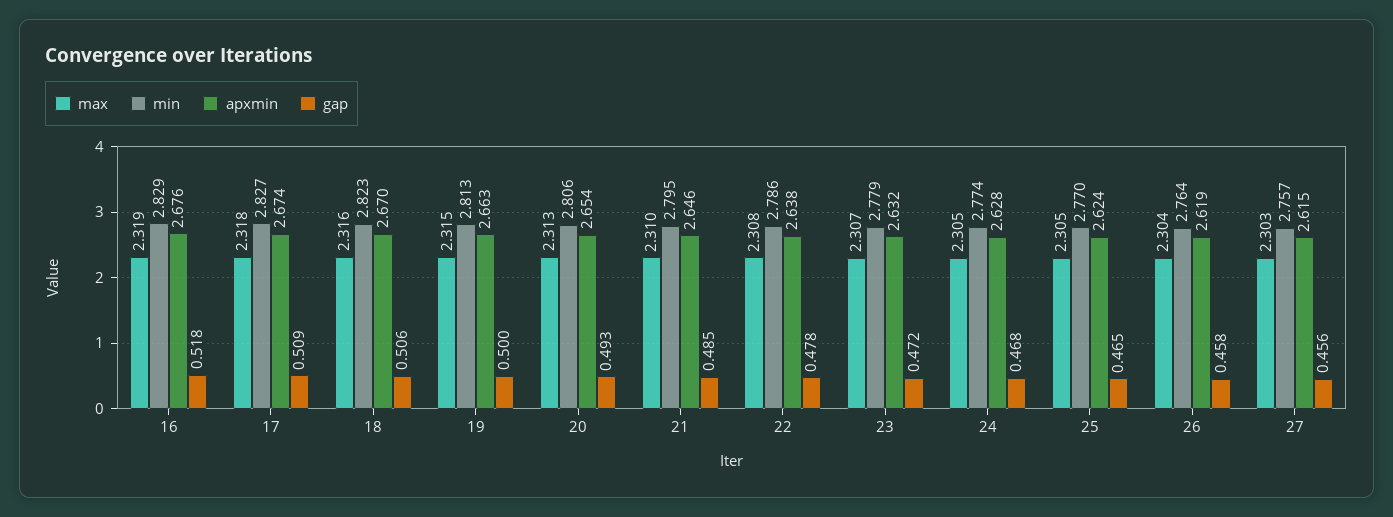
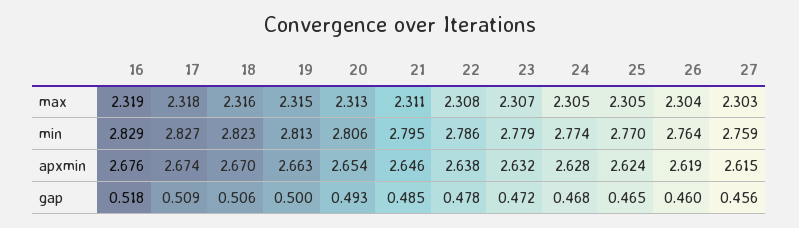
  {
    "max": {
      "16": 2.319,
      "17": 2.318,
      "18": 2.316,
      "19": 2.315,
      "20": 2.313,
-     "21": 2.31,
+     "21": 2.311,
      "22": 2.308,
      "23": 2.307,
      "24": 2.305,
      "25": 2.305,
      "26": 2.304,
      "27": 2.303
    },
    "min": {
      "16": 2.829,
      "17": 2.827,
      "18": 2.823,
      "19": 2.813,
      "20": 2.806,
      "21": 2.795,
      "22": 2.786,
      "23": 2.779,
      "24": 2.774,
      "25": 2.77,
      "26": 2.764,
-     "27": 2.757
+     "27": 2.759
    },
    "apxmin": {
      "16": 2.676,
      "17": 2.674,
      "18": 2.67,
      "19": 2.663,
      "20": 2.654,
      "21": 2.646,
      "22": 2.638,
      "23": 2.632,
      "24": 2.628,
      "25": 2.624,
      "26": 2.619,
      "27": 2.615
    },
    "gap": {
      "16": 0.518,
      "17": 0.509,
      "18": 0.506,
      "19": 0.5,
      "20": 0.493,
      "21": 0.485,
      "22": 0.478,
      "23": 0.472,
      "24": 0.468,
      "25": 0.465,
-     "26": 0.458,
+     "26": 0.46,
      "27": 0.456
    }
  }

